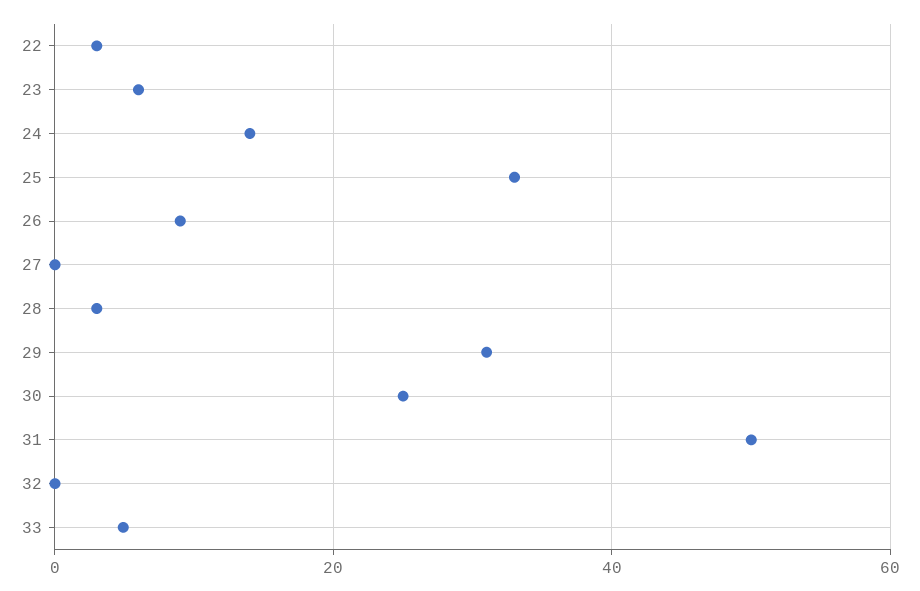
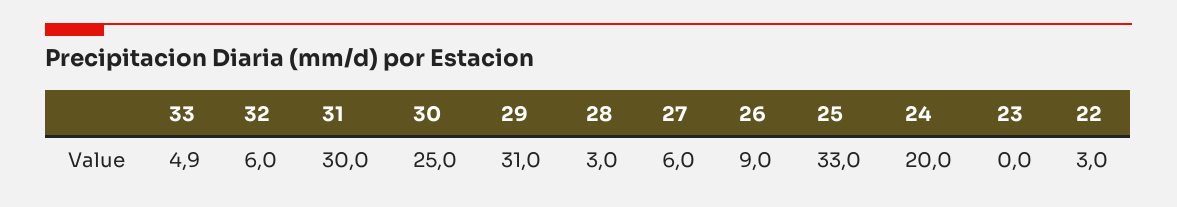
  {
    "22": 3,
-   "23": 6,
+   "23": 0,
-   "24": 14,
+   "24": 20,
    "25": 33,
    "26": 9,
-   "27": 0,
+   "27": 6,
    "28": 3,
    "29": 31,
    "30": 25,
-   "31": 50,
+   "31": 30,
-   "32": 0,
+   "32": 6,
    "33": 4.9
  }

